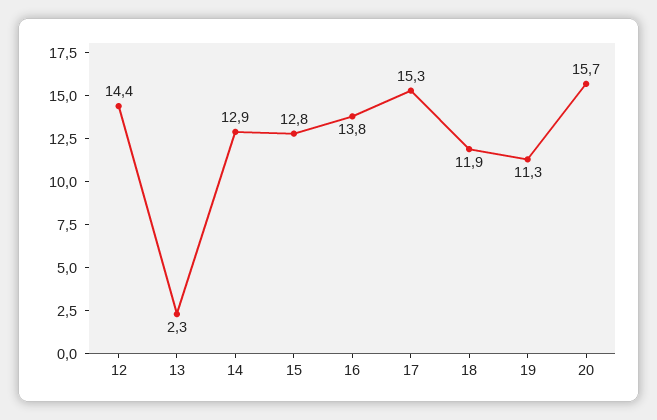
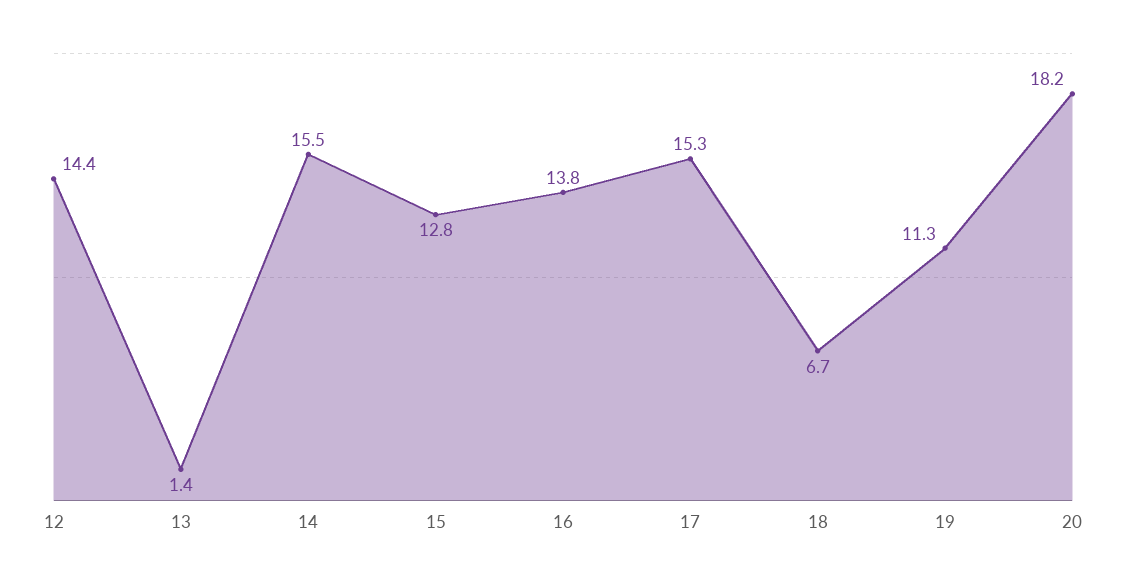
  {
    "12": 14.4,
-   "13": 2.3,
+   "13": 1.4,
-   "14": 12.9,
+   "14": 15.5,
    "15": 12.8,
    "16": 13.8,
    "17": 15.3,
-   "18": 11.9,
+   "18": 6.7,
    "19": 11.3,
-   "20": 15.7
+   "20": 18.2
  }

